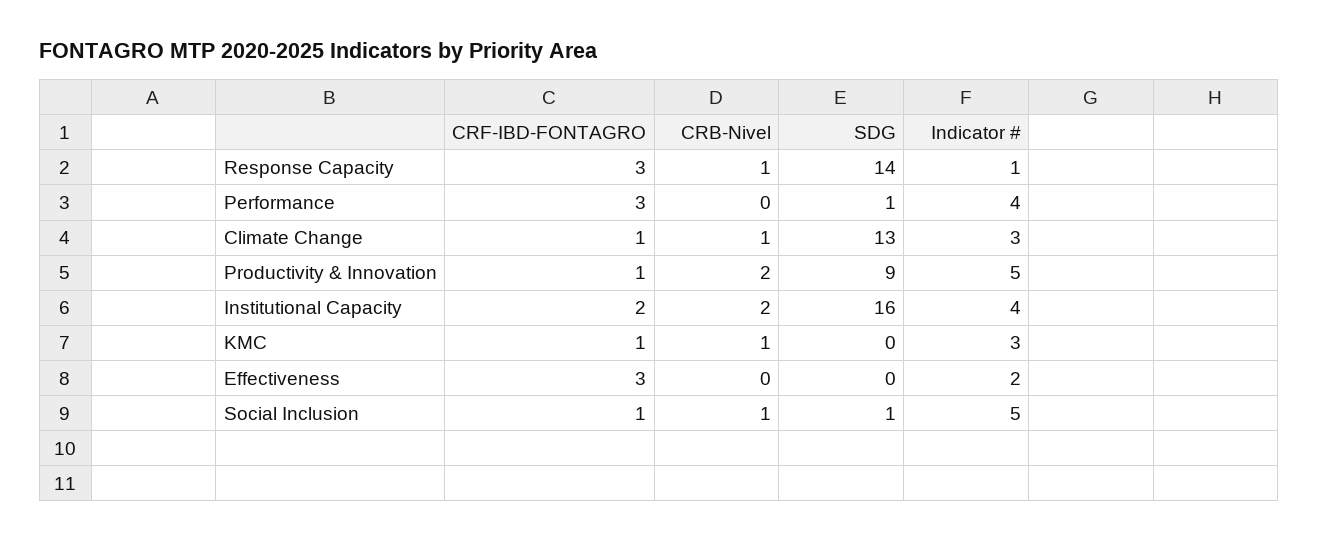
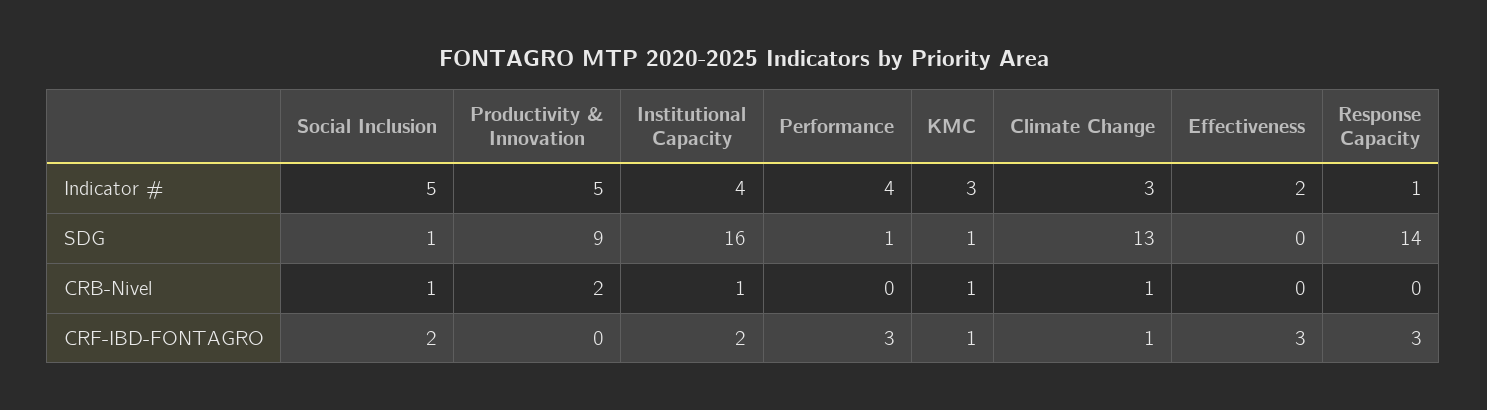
  {
    "CRF-IBD-FONTAGRO": {
      "Response Capacity": 3,
      "Performance": 3,
      "Climate Change": 1,
-     "Productivity & Innovation": 1,
+     "Productivity & Innovation": 0,
      "Institutional Capacity": 2,
      "KMC": 1,
      "Effectiveness": 3,
-     "Social Inclusion": 1
+     "Social Inclusion": 2
    },
    "CRB-Nivel": {
-     "Response Capacity": 1,
+     "Response Capacity": 0,
      "Performance": 0,
      "Climate Change": 1,
      "Productivity & Innovation": 2,
-     "Institutional Capacity": 2,
+     "Institutional Capacity": 1,
      "KMC": 1,
      "Effectiveness": 0,
      "Social Inclusion": 1
    },
    "SDG": {
      "Response Capacity": 14,
      "Performance": 1,
      "Climate Change": 13,
      "Productivity & Innovation": 9,
      "Institutional Capacity": 16,
-     "KMC": 0,
+     "KMC": 1,
      "Effectiveness": 0,
      "Social Inclusion": 1
    },
    "Indicator #": {
      "Response Capacity": 1,
      "Performance": 4,
      "Climate Change": 3,
      "Productivity & Innovation": 5,
      "Institutional Capacity": 4,
      "KMC": 3,
      "Effectiveness": 2,
      "Social Inclusion": 5
    }
  }

